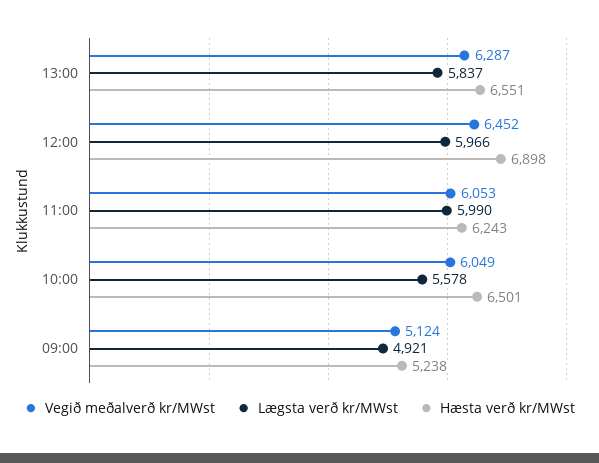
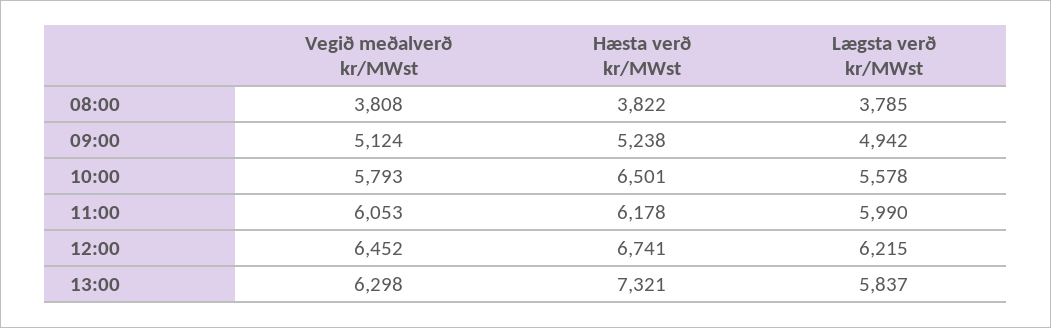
  {
    "Vegið meðalverð kr/MWst": {
-     "13:00": 6287,
+     "13:00": 6298,
      "12:00": 6452,
      "11:00": 6053,
-     "10:00": 6049,
+     "10:00": 5793,
-     "09:00": 5124
+     "09:00": 5124,
+     "08:00": 3808
    },
    "Lægsta verð kr/MWst": {
      "13:00": 5837,
-     "12:00": 5966,
+     "12:00": 6215,
      "11:00": 5990,
      "10:00": 5578,
-     "09:00": 4921
+     "09:00": 4942,
+     "08:00": 3785
    },
    "Hæsta verð kr/MWst": {
-     "13:00": 6551,
+     "13:00": 7321,
-     "12:00": 6898,
+     "12:00": 6741,
-     "11:00": 6243,
+     "11:00": 6178,
      "10:00": 6501,
-     "09:00": 5238
+     "09:00": 5238,
+     "08:00": 3822
    }
  }

